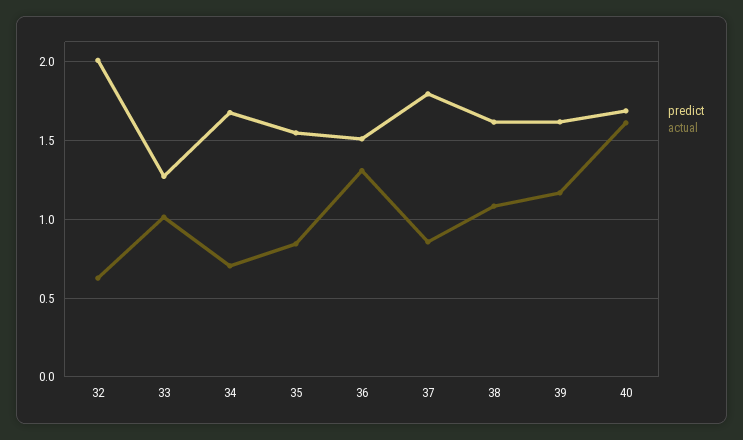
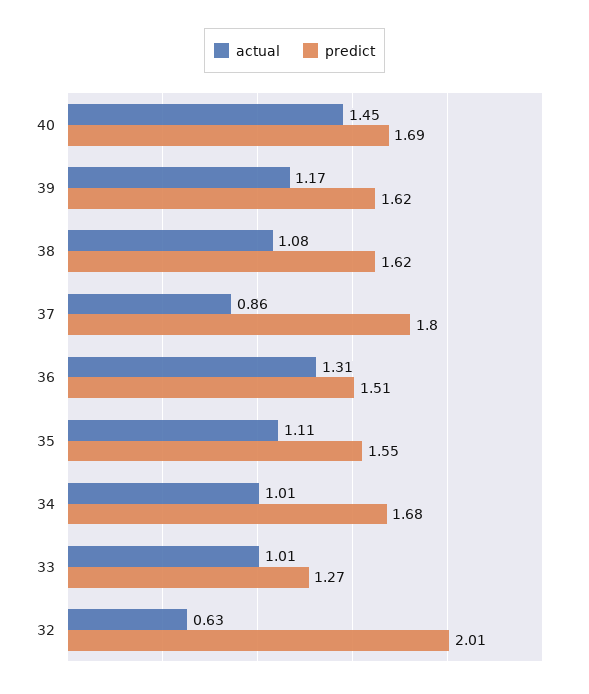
  {
    "predict": {
      "32": 2.01,
      "33": 1.27,
      "34": 1.68,
      "35": 1.55,
      "36": 1.51,
      "37": 1.8,
      "38": 1.62,
      "39": 1.62,
      "40": 1.69
    },
    "actual": {
      "32": 0.63,
      "33": 1.01,
-     "34": 0.7,
+     "34": 1.01,
-     "35": 0.85,
+     "35": 1.11,
      "36": 1.31,
      "37": 0.86,
      "38": 1.08,
      "39": 1.17,
-     "40": 1.6
+     "40": 1.45
    }
  }

